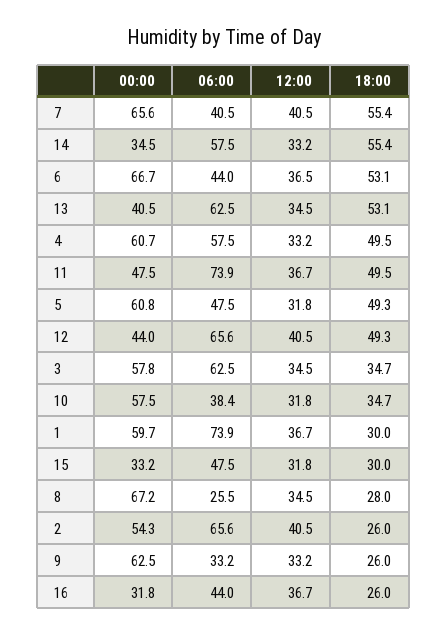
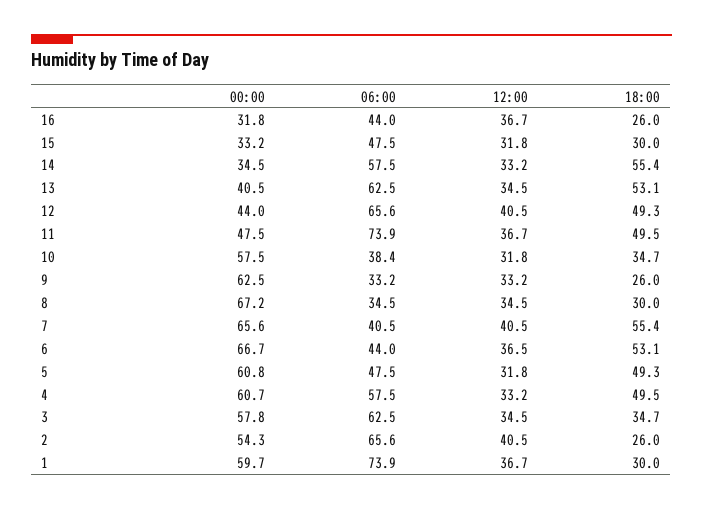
  {
    "00:00": {
      "7": 65.6,
      "14": 34.5,
      "6": 66.7,
      "13": 40.5,
      "4": 60.7,
      "11": 47.5,
      "5": 60.8,
      "12": 44,
      "3": 57.8,
      "10": 57.5,
      "1": 59.7,
      "15": 33.2,
      "8": 67.2,
      "2": 54.3,
      "9": 62.5,
      "16": 31.8
    },
    "06:00": {
      "7": 40.5,
      "14": 57.5,
      "6": 44,
      "13": 62.5,
      "4": 57.5,
      "11": 73.9,
      "5": 47.5,
      "12": 65.6,
      "3": 62.5,
      "10": 38.4,
      "1": 73.9,
      "15": 47.5,
-     "8": 25.5,
+     "8": 34.5,
      "2": 65.6,
      "9": 33.2,
      "16": 44
    },
    "12:00": {
      "7": 40.5,
      "14": 33.2,
      "6": 36.5,
      "13": 34.5,
      "4": 33.2,
      "11": 36.7,
      "5": 31.8,
      "12": 40.5,
      "3": 34.5,
      "10": 31.8,
      "1": 36.7,
      "15": 31.8,
      "8": 34.5,
      "2": 40.5,
      "9": 33.2,
      "16": 36.7
    },
    "18:00": {
      "7": 55.4,
      "14": 55.4,
      "6": 53.1,
      "13": 53.1,
      "4": 49.5,
      "11": 49.5,
      "5": 49.3,
      "12": 49.3,
      "3": 34.7,
      "10": 34.7,
      "1": 30,
      "15": 30,
-     "8": 28,
+     "8": 30,
      "2": 26,
      "9": 26,
      "16": 26
    }
  }

